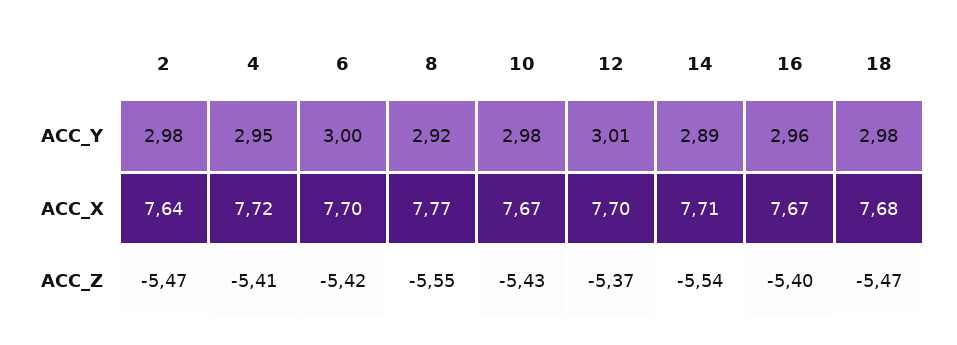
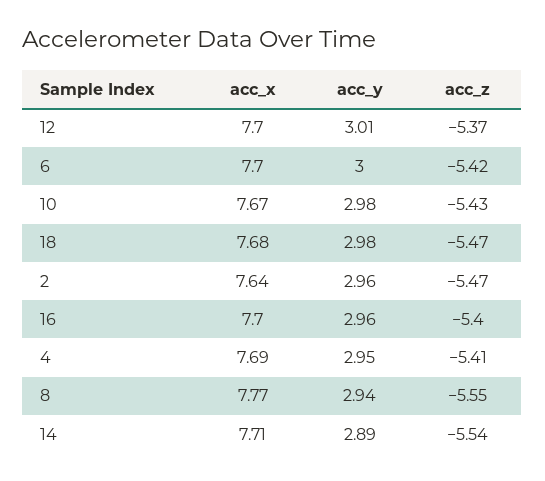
  {
    "2": {
-     "ACC_Y": 2.98,
+     "ACC_Y": 2.96,
      "ACC_X": 7.64,
      "ACC_Z": -5.47
    },
    "4": {
      "ACC_Y": 2.95,
-     "ACC_X": 7.72,
+     "ACC_X": 7.69,
      "ACC_Z": -5.41
    },
    "6": {
      "ACC_Y": 3,
      "ACC_X": 7.7,
      "ACC_Z": -5.42
    },
    "8": {
-     "ACC_Y": 2.92,
+     "ACC_Y": 2.94,
      "ACC_X": 7.77,
      "ACC_Z": -5.55
    },
    "10": {
      "ACC_Y": 2.98,
      "ACC_X": 7.67,
      "ACC_Z": -5.43
    },
    "12": {
      "ACC_Y": 3.01,
      "ACC_X": 7.7,
      "ACC_Z": -5.37
    },
    "14": {
      "ACC_Y": 2.89,
      "ACC_X": 7.71,
      "ACC_Z": -5.54
    },
    "16": {
      "ACC_Y": 2.96,
-     "ACC_X": 7.67,
+     "ACC_X": 7.7,
      "ACC_Z": -5.4
    },
    "18": {
      "ACC_Y": 2.98,
      "ACC_X": 7.68,
      "ACC_Z": -5.47
    }
  }

